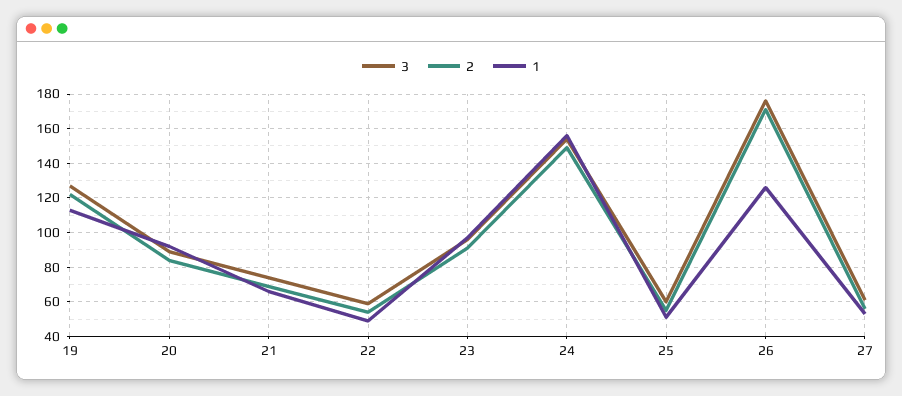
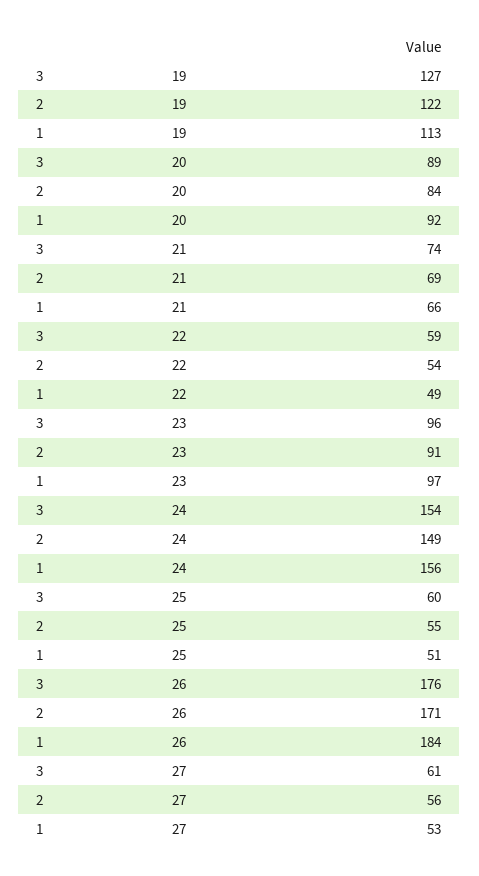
  {
    "3": {
      "19": 127,
      "20": 89,
      "21": 74,
      "22": 59,
      "23": 96,
      "24": 154,
      "25": 60,
      "26": 176,
      "27": 61
    },
    "2": {
      "19": 122,
      "20": 84,
      "21": 69,
      "22": 54,
      "23": 91,
      "24": 149,
      "25": 55,
      "26": 171,
      "27": 56
    },
    "1": {
      "19": 113,
      "20": 92,
      "21": 66,
      "22": 49,
      "23": 97,
      "24": 156,
      "25": 51,
-     "26": 125,
+     "26": 184,
      "27": 53
    }
  }

